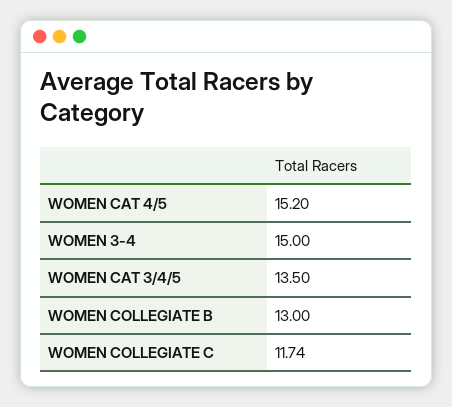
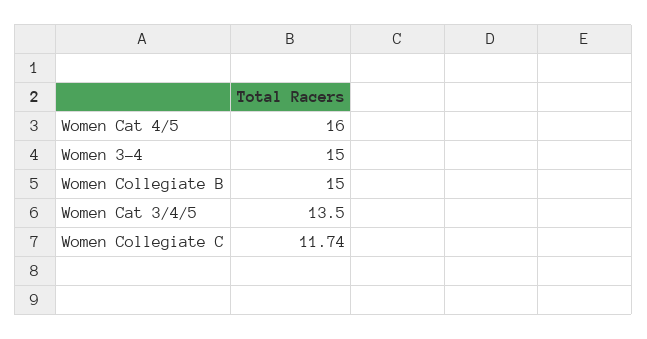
  {
-   "WOMEN CAT 4/5": 15.2,
+   "WOMEN CAT 4/5": 16,
    "WOMEN 3-4": 15,
    "WOMEN CAT 3/4/5": 13.5,
-   "WOMEN COLLEGIATE B": 13,
+   "WOMEN COLLEGIATE B": 15,
    "WOMEN COLLEGIATE C": 11.74
  }

